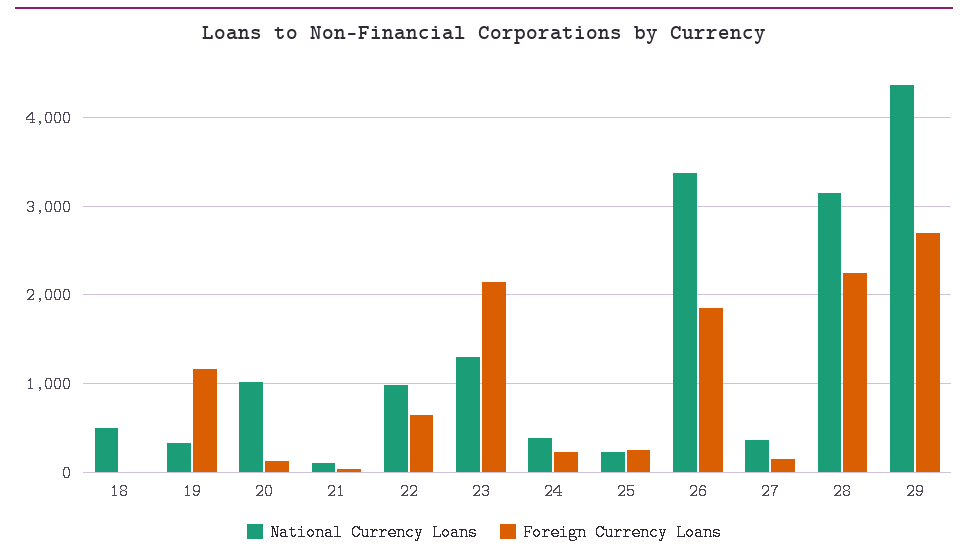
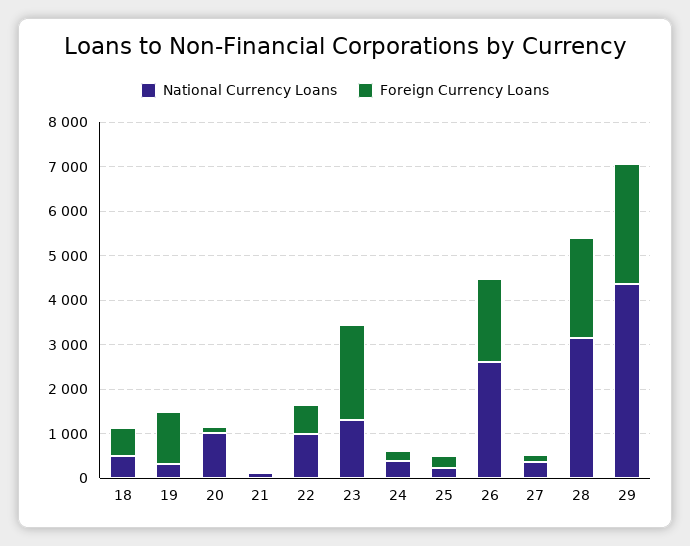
  {
    "National Currency Loans": {
      "18": 500,
      "19": 300,
      "20": 1000,
      "21": 100,
      "22": 1000,
      "23": 1300,
      "24": 400,
      "25": 200,
-     "26": 3400,
+     "26": 2600,
      "27": 400,
      "28": 3200,
      "29": 4400
    },
    "Foreign Currency Loans": {
-     "18": 0,
+     "18": 600,
      "19": 1200,
      "20": 100,
      "21": 0,
      "22": 700,
      "23": 2200,
      "24": 200,
      "25": 300,
      "26": 1900,
      "27": 200,
      "28": 2200,
      "29": 2700
    }
  }

